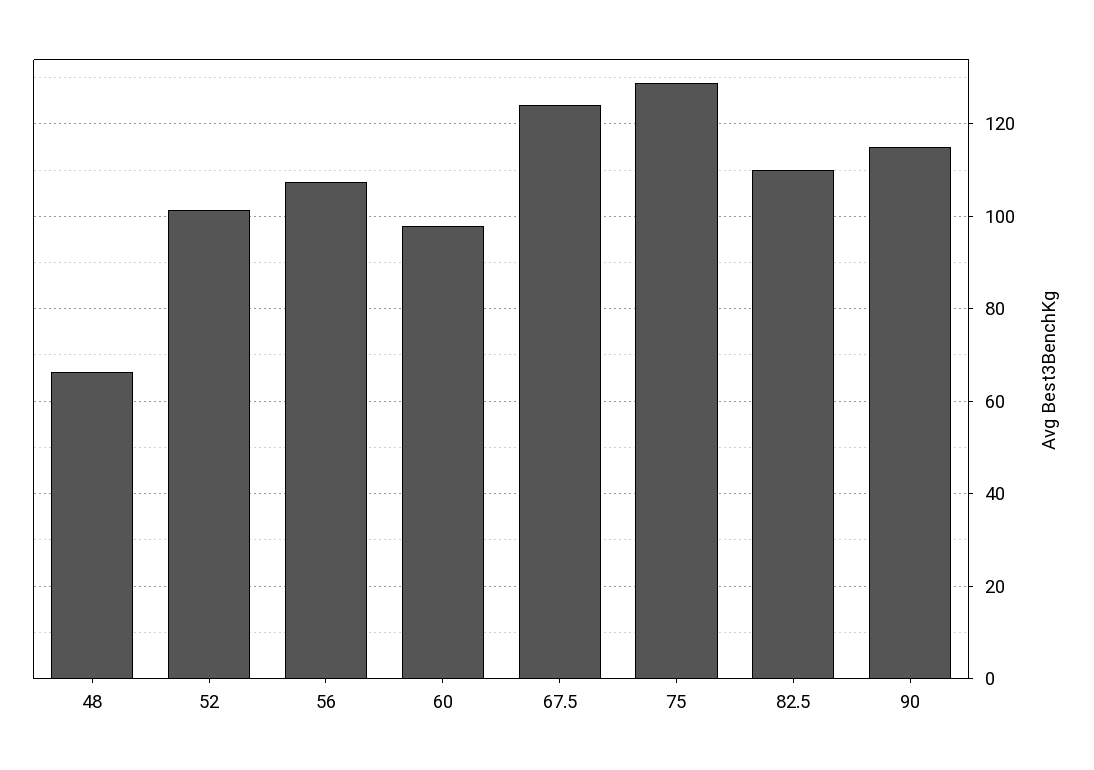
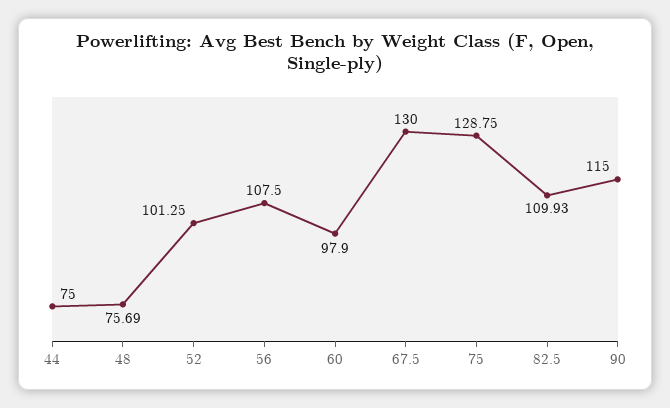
  {
-   "48": 66,
+   "48": 75.69,
    "52": 101.25,
    "56": 107.5,
    "60": 97.9,
-   "67.5": 124,
+   "67.5": 130,
    "75": 128.75,
    "82.5": 109.93,
-   "90": 115
+   "90": 115,
+   "44": 75
  }

